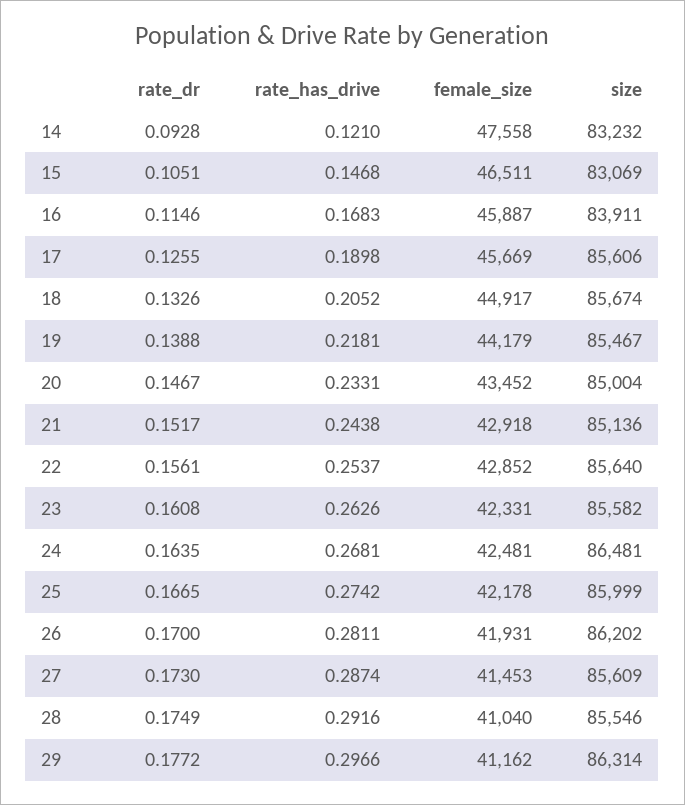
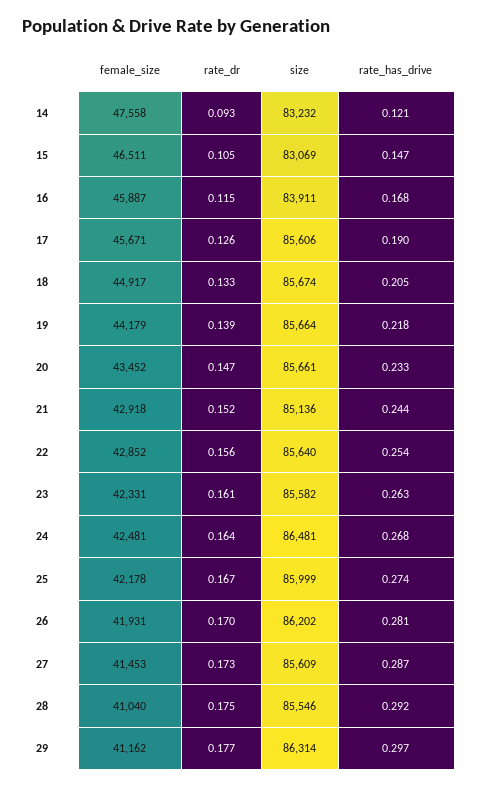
  {
    "rate_dr": {
      "14": 0.0928,
      "15": 0.1051,
      "16": 0.1146,
      "17": 0.1255,
      "18": 0.1326,
      "19": 0.1388,
      "20": 0.1467,
      "21": 0.1517,
      "22": 0.1561,
      "23": 0.1608,
      "24": 0.1635,
      "25": 0.1665,
      "26": 0.17,
      "27": 0.173,
      "28": 0.1749,
      "29": 0.1772
    },
    "rate_has_drive": {
      "14": 0.121,
      "15": 0.1468,
      "16": 0.1683,
      "17": 0.1898,
      "18": 0.2052,
      "19": 0.2181,
      "20": 0.2331,
      "21": 0.2438,
      "22": 0.2537,
      "23": 0.2626,
      "24": 0.2681,
      "25": 0.2742,
      "26": 0.2811,
      "27": 0.2874,
      "28": 0.2916,
      "29": 0.2966
    },
    "female_size": {
      "14": 47558,
      "15": 46511,
      "16": 45887,
-     "17": 45669,
+     "17": 45671,
      "18": 44917,
      "19": 44179,
      "20": 43452,
      "21": 42918,
      "22": 42852,
      "23": 42331,
      "24": 42481,
      "25": 42178,
      "26": 41931,
      "27": 41453,
      "28": 41040,
      "29": 41162
    },
    "size": {
      "14": 83232,
      "15": 83069,
      "16": 83911,
      "17": 85606,
      "18": 85674,
-     "19": 85467,
+     "19": 85664,
-     "20": 85004,
+     "20": 85661,
      "21": 85136,
      "22": 85640,
      "23": 85582,
      "24": 86481,
      "25": 85999,
      "26": 86202,
      "27": 85609,
      "28": 85546,
      "29": 86314
    }
  }

